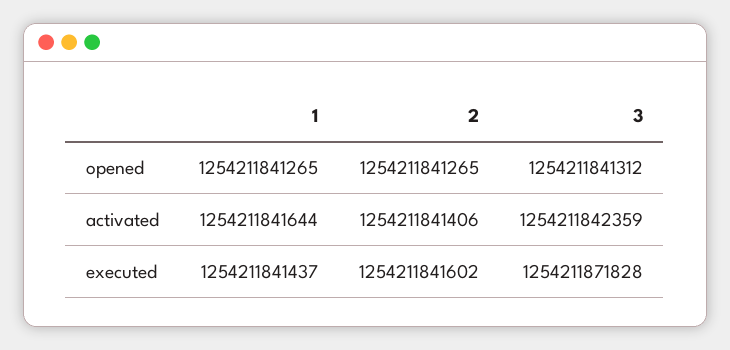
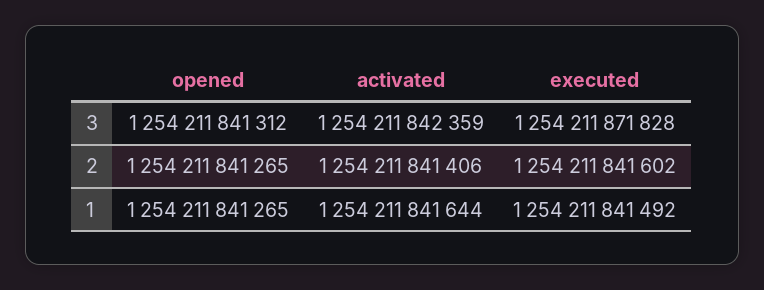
  {
    "1": {
      "opened": 1254211841265,
      "activated": 1254211841644,
-     "executed": 1254211841437
+     "executed": 1254211841492
    },
    "2": {
      "opened": 1254211841265,
      "activated": 1254211841406,
      "executed": 1254211841602
    },
    "3": {
      "opened": 1254211841312,
      "activated": 1254211842359,
      "executed": 1254211871828
    }
  }

